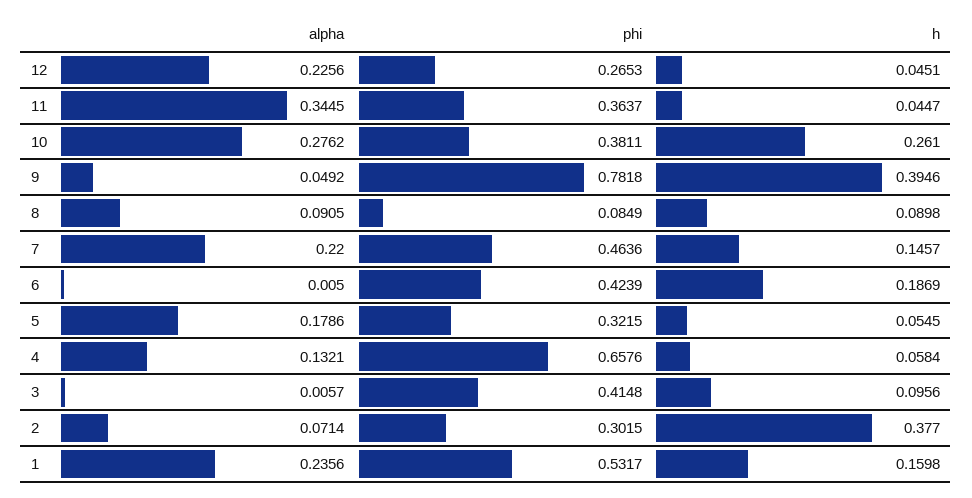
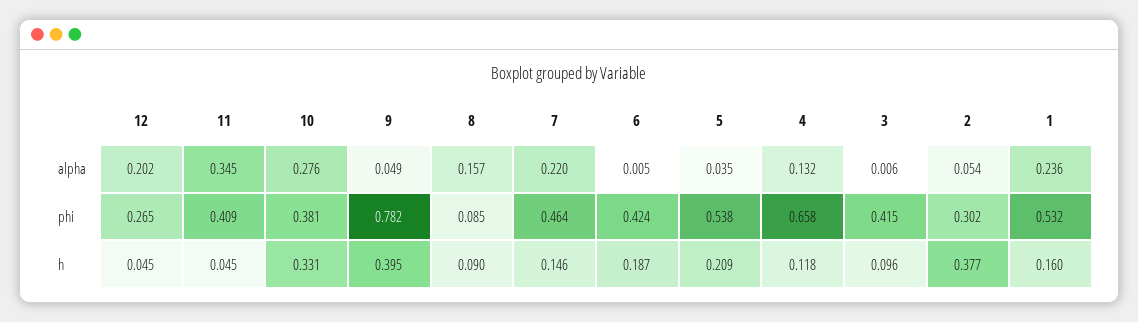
  {
    "alpha": {
-     "12": 0.2256,
+     "12": 0.202,
      "11": 0.3445,
      "10": 0.2762,
      "9": 0.0492,
-     "8": 0.0905,
+     "8": 0.157,
      "7": 0.22,
      "6": 0.005,
-     "5": 0.1786,
+     "5": 0.035,
      "4": 0.1321,
      "3": 0.0057,
-     "2": 0.0714,
+     "2": 0.054,
      "1": 0.2356
    },
    "phi": {
      "12": 0.2653,
-     "11": 0.3637,
+     "11": 0.409,
      "10": 0.3811,
      "9": 0.7818,
      "8": 0.0849,
      "7": 0.4636,
      "6": 0.4239,
-     "5": 0.3215,
+     "5": 0.538,
      "4": 0.6576,
      "3": 0.4148,
      "2": 0.3015,
      "1": 0.5317
    },
    "h": {
      "12": 0.0451,
      "11": 0.0447,
-     "10": 0.261,
+     "10": 0.331,
      "9": 0.3946,
      "8": 0.0898,
      "7": 0.1457,
      "6": 0.1869,
-     "5": 0.0545,
+     "5": 0.209,
-     "4": 0.0584,
+     "4": 0.118,
      "3": 0.0956,
      "2": 0.377,
      "1": 0.1598
    }
  }

